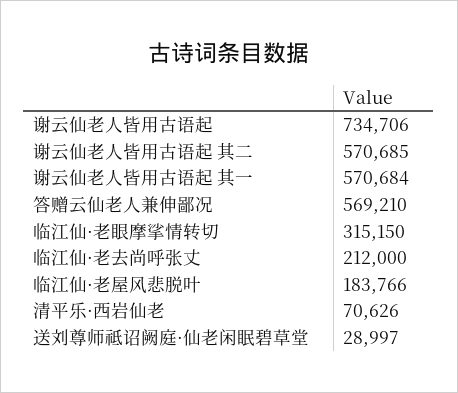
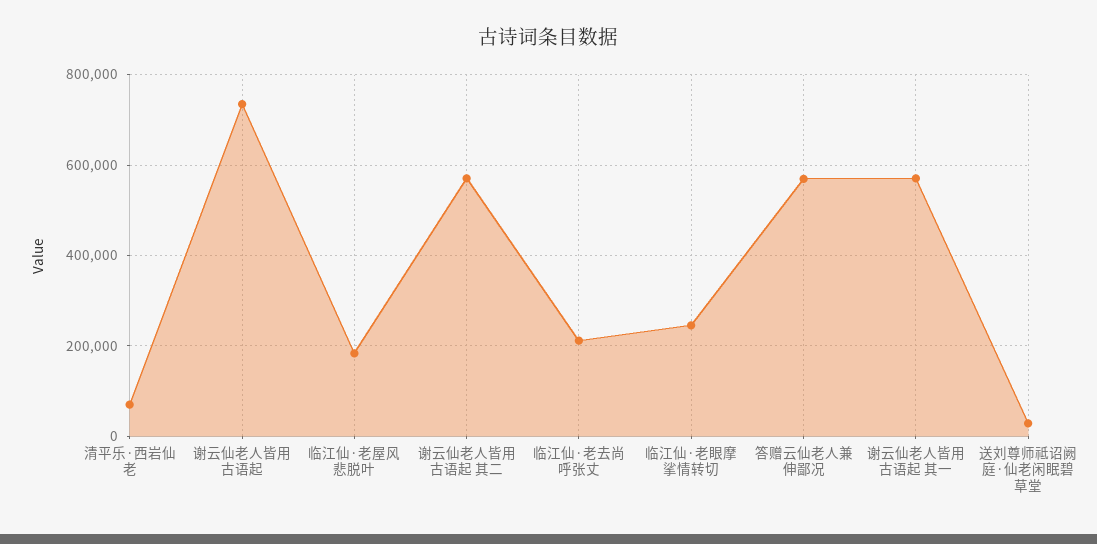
  {
    "谢云仙老人皆用古语起": 734706,
    "谢云仙老人皆用古语起 其二": 570685,
    "谢云仙老人皆用古语起 其一": 570684,
    "答赠云仙老人兼伸鄙况": 569210,
-   "临江仙·老眼摩挲情转切": 315150,
+   "临江仙·老眼摩挲情转切": 240000,
    "临江仙·老去尚呼张丈": 212000,
    "临江仙·老屋风悲脱叶": 183766,
    "清平乐·西岩仙老": 70626,
    "送刘尊师祗诏阙庭·仙老闲眠碧草堂": 28997
  }

